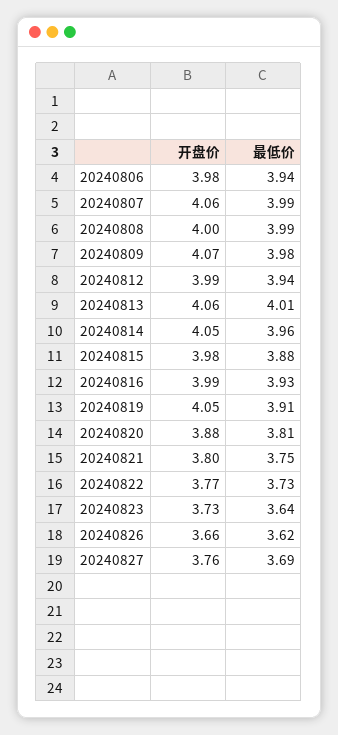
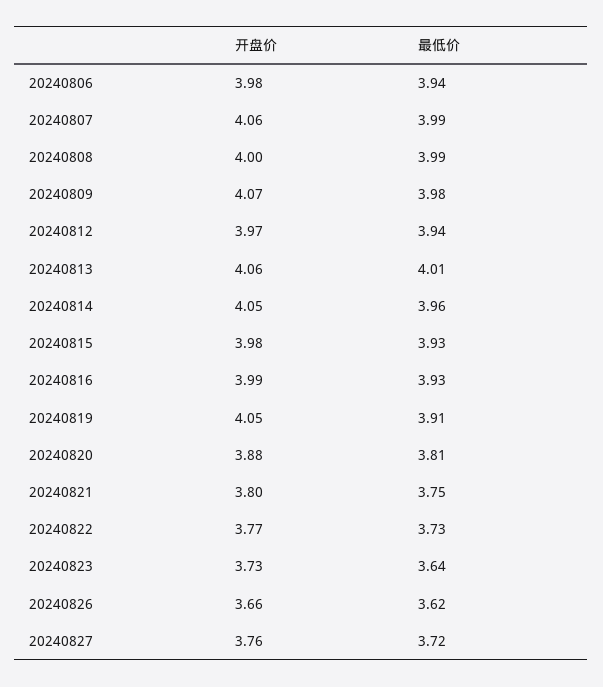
  {
    "开盘价": {
      "20240806": 3.98,
      "20240807": 4.06,
      "20240808": 4,
      "20240809": 4.07,
-     "20240812": 3.99,
+     "20240812": 3.97,
      "20240813": 4.06,
      "20240814": 4.05,
      "20240815": 3.98,
      "20240816": 3.99,
      "20240819": 4.05,
      "20240820": 3.88,
      "20240821": 3.8,
      "20240822": 3.77,
      "20240823": 3.73,
      "20240826": 3.66,
      "20240827": 3.76
    },
    "最低价": {
      "20240806": 3.94,
      "20240807": 3.99,
      "20240808": 3.99,
      "20240809": 3.98,
      "20240812": 3.94,
      "20240813": 4.01,
      "20240814": 3.96,
-     "20240815": 3.88,
+     "20240815": 3.93,
      "20240816": 3.93,
      "20240819": 3.91,
      "20240820": 3.81,
      "20240821": 3.75,
      "20240822": 3.73,
      "20240823": 3.64,
      "20240826": 3.62,
-     "20240827": 3.69
+     "20240827": 3.72
    }
  }

